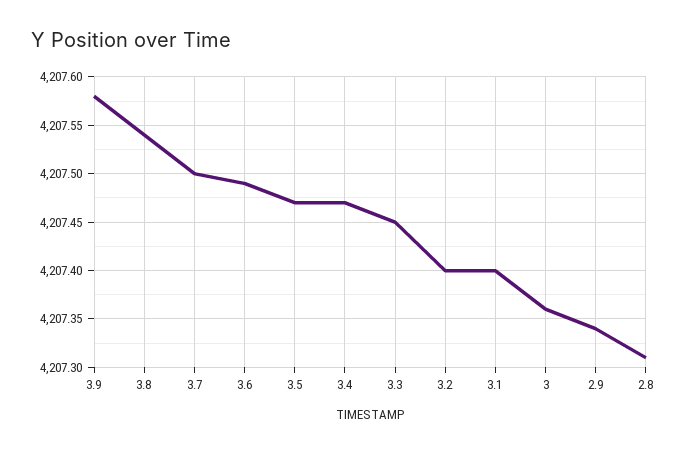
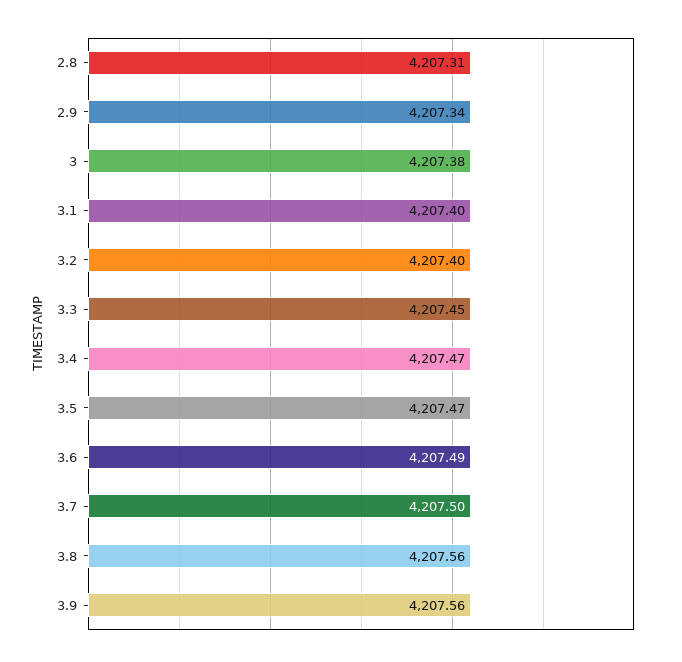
  {
-   "3.9": 4207.58,
+   "3.9": 4207.56,
-   "3.8": 4207.54,
+   "3.8": 4207.56,
    "3.7": 4207.5,
    "3.6": 4207.49,
    "3.5": 4207.47,
    "3.4": 4207.47,
    "3.3": 4207.45,
    "3.2": 4207.4,
    "3.1": 4207.4,
-   "3": 4207.36,
+   "3": 4207.38,
    "2.9": 4207.34,
    "2.8": 4207.31
  }

